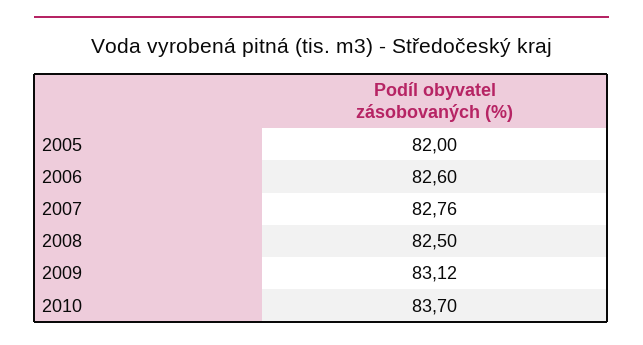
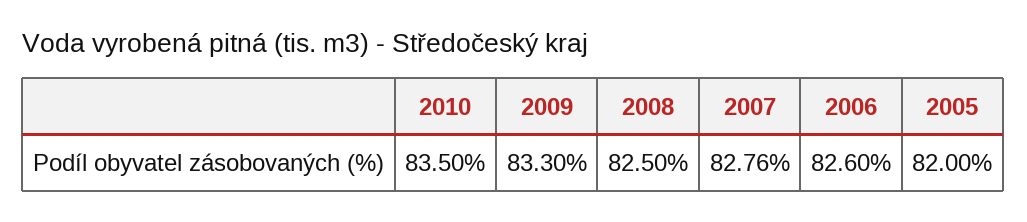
  {
    "2005": 82,
    "2006": 82.6,
    "2007": 82.76,
    "2008": 82.5,
-   "2009": 83.12,
+   "2009": 83.3,
-   "2010": 83.7
+   "2010": 83.5
  }

